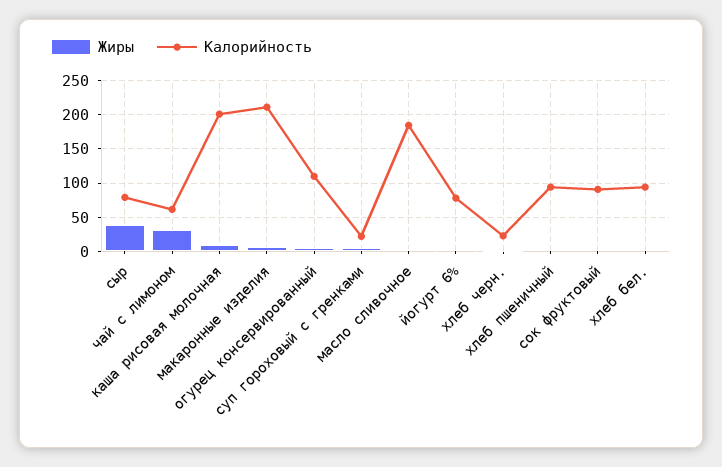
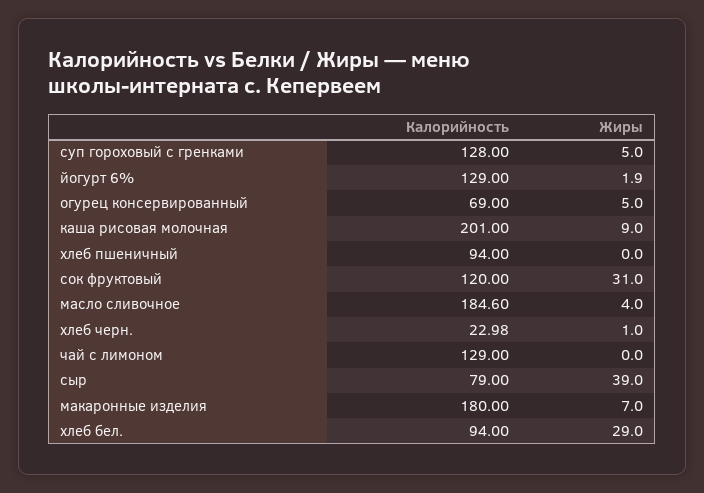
  {
    "Жиры": {
      "сыр": 39,
-     "чай с лимоном": 30,
+     "чай с лимоном": 0,
      "каша рисовая молочная": 9,
      "макаронные изделия": 7,
      "огурец консервированный": 5,
      "суп гороховый с гренками": 5,
      "масло сливочное": 4,
      "йогурт 6%": 1.9,
      "хлеб черн.": 1,
      "хлеб пшеничный": 0,
-     "сок фруктовый": 0,
+     "сок фруктовый": 31,
-     "хлеб бел.": 0
+     "хлеб бел.": 29
    },
    "Калорийность": {
      "сыр": 79,
-     "чай с лимоном": 60,
+     "чай с лимоном": 129,
      "каша рисовая молочная": 201,
-     "макаронные изделия": 210,
+     "макаронные изделия": 180,
-     "огурец консервированный": 110,
+     "огурец консервированный": 69,
-     "суп гороховый с гренками": 20,
+     "суп гороховый с гренками": 128,
      "масло сливочное": 184.6,
-     "йогурт 6%": 80,
+     "йогурт 6%": 129,
      "хлеб черн.": 22.98,
      "хлеб пшеничный": 94,
-     "сок фруктовый": 90,
+     "сок фруктовый": 120,
      "хлеб бел.": 94
    }
  }

